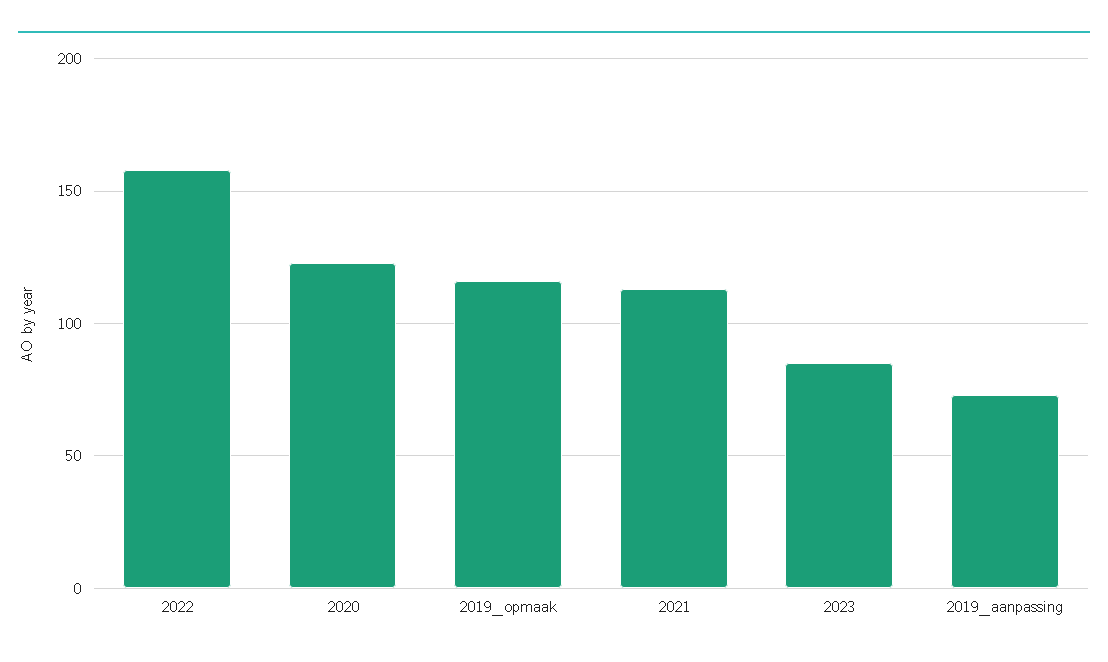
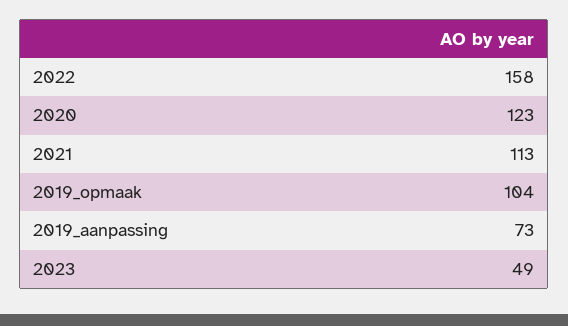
  {
    "2022": 158,
    "2020": 123,
-   "2019_opmaak": 115,
+   "2019_opmaak": 104,
    "2021": 113,
-   "2023": 85,
+   "2023": 49,
    "2019_aanpassing": 73
  }

